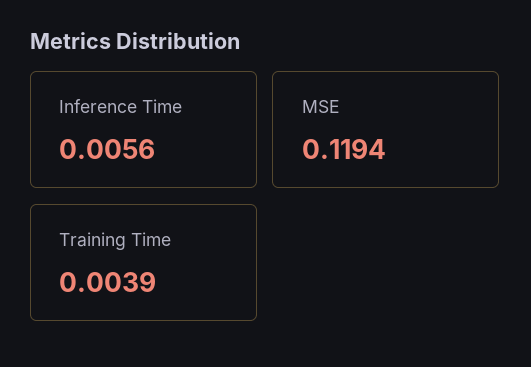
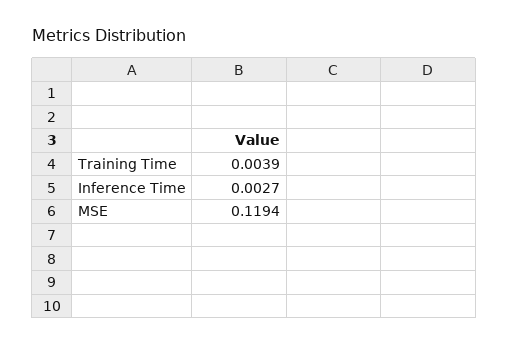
  {
-   "Inference Time": 0.0056,
+   "Inference Time": 0.0027,
    "MSE": 0.1194,
    "Training Time": 0.0039
  }

